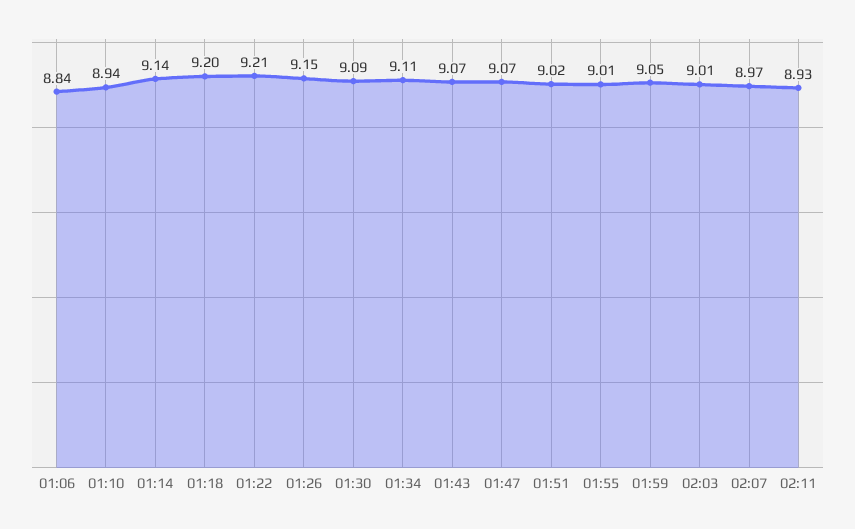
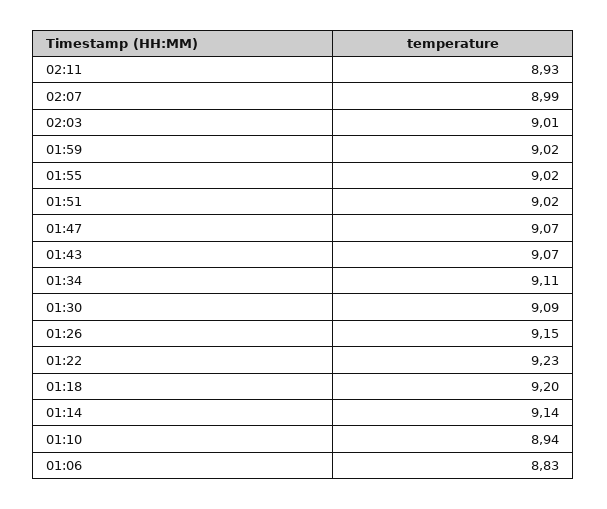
  {
-   "01:06": 8.84,
+   "01:06": 8.83,
    "01:10": 8.94,
    "01:14": 9.14,
    "01:18": 9.2,
-   "01:22": 9.21,
+   "01:22": 9.23,
    "01:26": 9.15,
    "01:30": 9.09,
    "01:34": 9.11,
    "01:43": 9.07,
    "01:47": 9.07,
    "01:51": 9.02,
-   "01:55": 9.01,
+   "01:55": 9.02,
-   "01:59": 9.05,
+   "01:59": 9.02,
    "02:03": 9.01,
-   "02:07": 8.97,
+   "02:07": 8.99,
    "02:11": 8.93
  }

